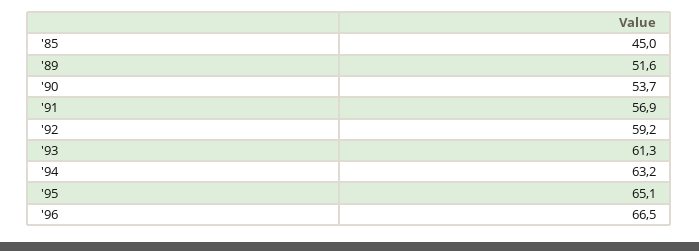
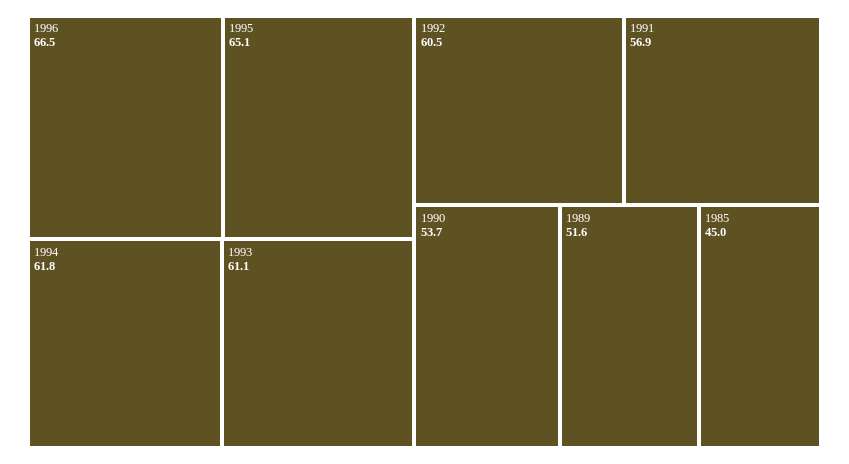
  {
    "'85": 45,
    "'89": 51.6,
    "'90": 53.7,
    "'91": 56.9,
-   "'92": 59.2,
+   "'92": 60.5,
-   "'93": 61.3,
+   "'93": 61.1,
-   "'94": 63.2,
+   "'94": 61.8,
    "'95": 65.1,
    "'96": 66.5
  }

